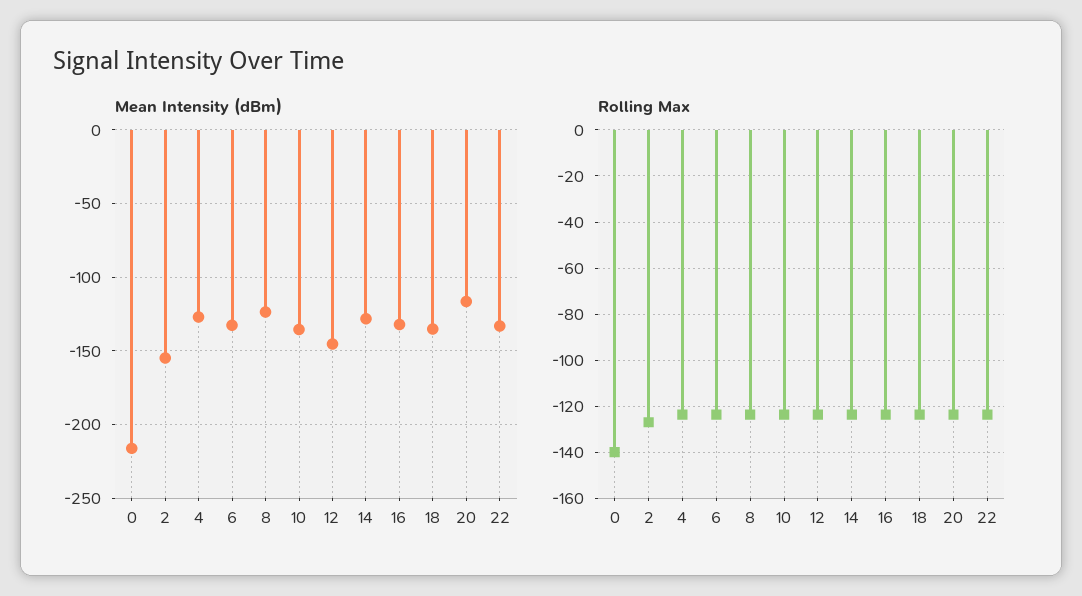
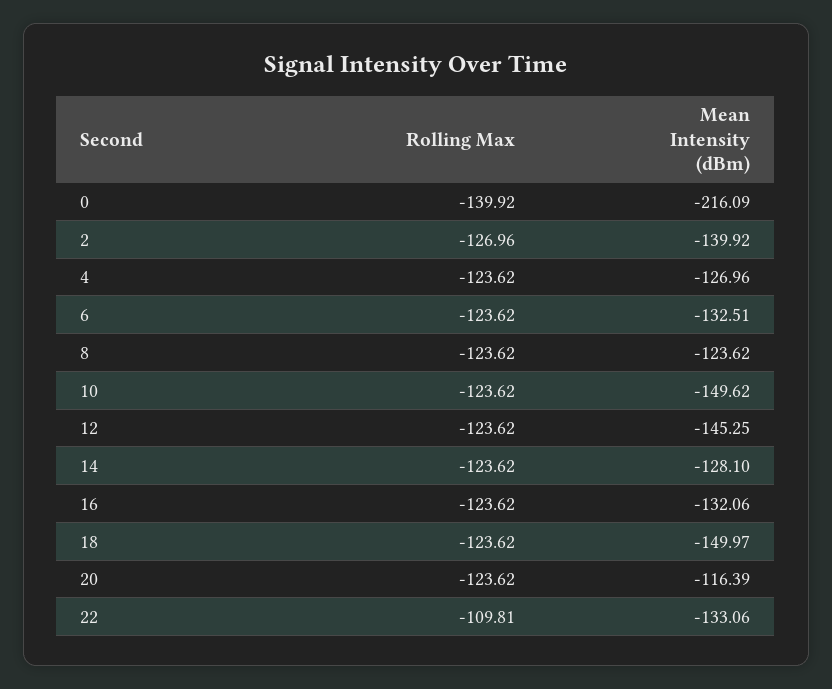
  {
    "Mean Intensity (dBm)": {
      "0": -216.09,
-     "2": -155,
+     "2": -139.92,
      "4": -126.96,
      "6": -132.51,
      "8": -123.62,
-     "10": -135,
+     "10": -149.62,
      "12": -145.25,
      "14": -128.1,
      "16": -132.06,
-     "18": -135,
+     "18": -149.97,
      "20": -116.39,
      "22": -133.06
    },
    "Rolling Max": {
      "0": -139.92,
      "2": -126.96,
      "4": -123.62,
      "6": -123.62,
      "8": -123.62,
      "10": -123.62,
      "12": -123.62,
      "14": -123.62,
      "16": -123.62,
      "18": -123.62,
      "20": -123.62,
-     "22": -125
+     "22": -109.81
    }
  }

